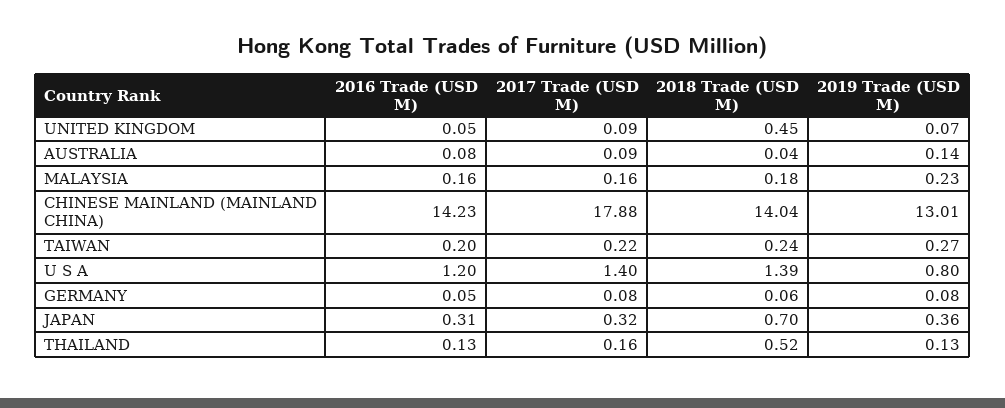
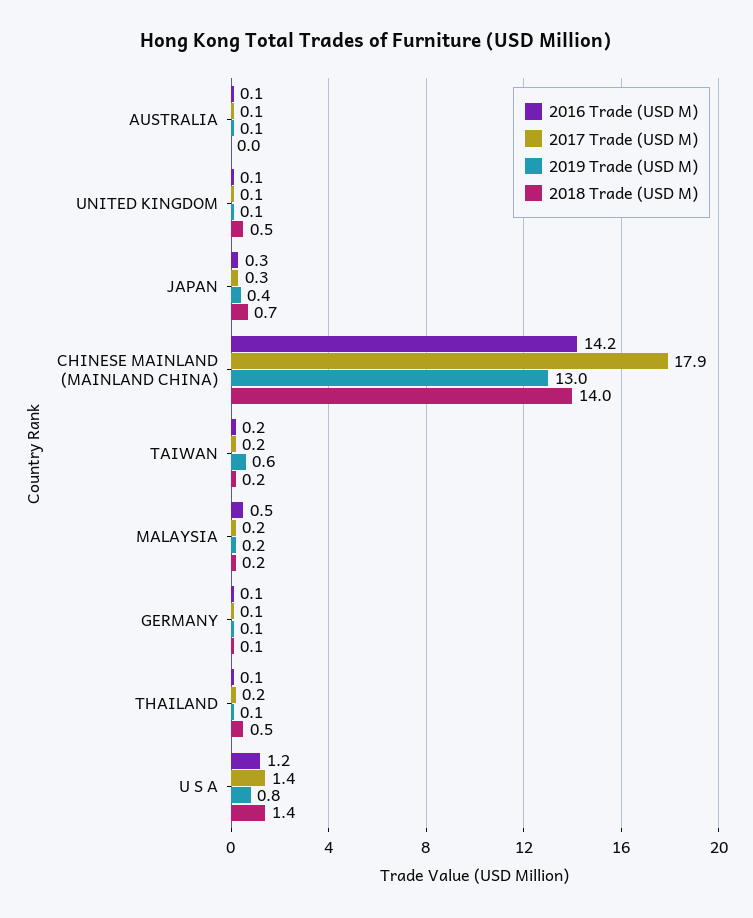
  {
    "2016 Trade (USD M)": {
      "UNITED KINGDOM": 0.05,
      "AUSTRALIA": 0.08,
-     "MALAYSIA": 0.16,
+     "MALAYSIA": 0.5,
      "CHINESE MAINLAND (MAINLAND CHINA)": 14.23,
      "TAIWAN": 0.2,
      "U S A": 1.2,
      "GERMANY": 0.05,
      "JAPAN": 0.31,
      "THAILAND": 0.13
    },
    "2017 Trade (USD M)": {
      "UNITED KINGDOM": 0.09,
      "AUSTRALIA": 0.09,
      "MALAYSIA": 0.16,
      "CHINESE MAINLAND (MAINLAND CHINA)": 17.88,
      "TAIWAN": 0.22,
      "U S A": 1.4,
      "GERMANY": 0.08,
      "JAPAN": 0.32,
      "THAILAND": 0.16
    },
    "2018 Trade (USD M)": {
      "UNITED KINGDOM": 0.45,
      "AUSTRALIA": 0.04,
      "MALAYSIA": 0.18,
      "CHINESE MAINLAND (MAINLAND CHINA)": 14.04,
      "TAIWAN": 0.24,
      "U S A": 1.39,
      "GERMANY": 0.06,
      "JAPAN": 0.7,
      "THAILAND": 0.52
    },
    "2019 Trade (USD M)": {
      "UNITED KINGDOM": 0.07,
      "AUSTRALIA": 0.14,
      "MALAYSIA": 0.23,
      "CHINESE MAINLAND (MAINLAND CHINA)": 13.01,
-     "TAIWAN": 0.27,
+     "TAIWAN": 0.6,
      "U S A": 0.8,
      "GERMANY": 0.08,
      "JAPAN": 0.36,
      "THAILAND": 0.13
    }
  }

